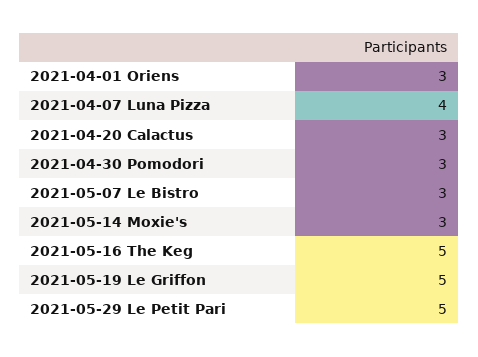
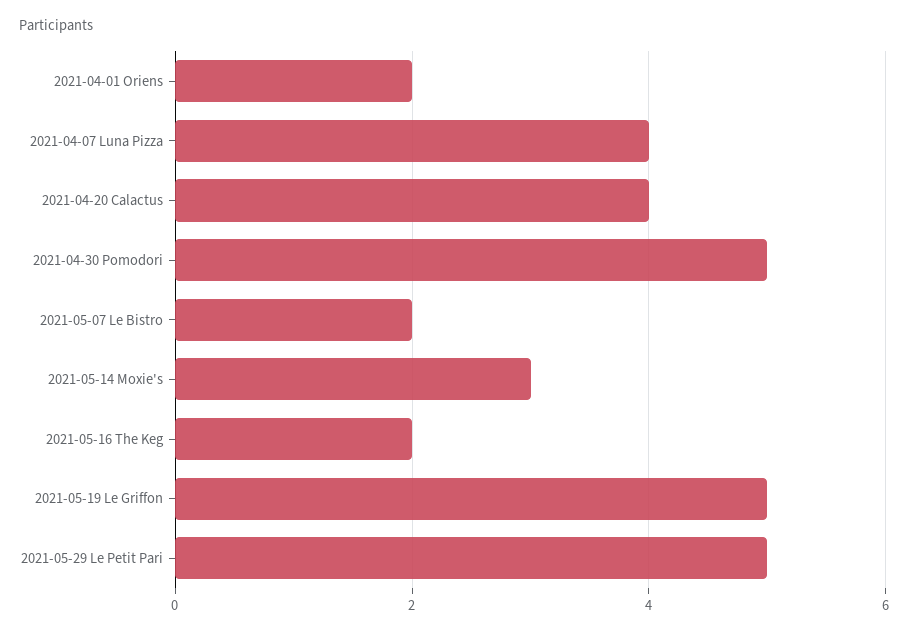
  {
-   "2021-04-01 Oriens": 3,
+   "2021-04-01 Oriens": 2,
    "2021-04-07 Luna Pizza": 4,
-   "2021-04-20 Calactus": 3,
+   "2021-04-20 Calactus": 4,
-   "2021-04-30 Pomodori": 3,
+   "2021-04-30 Pomodori": 5,
-   "2021-05-07 Le Bistro": 3,
+   "2021-05-07 Le Bistro": 2,
    "2021-05-14 Moxie's": 3,
-   "2021-05-16 The Keg": 5,
+   "2021-05-16 The Keg": 2,
    "2021-05-19 Le Griffon": 5,
    "2021-05-29 Le Petit Pari": 5
  }

